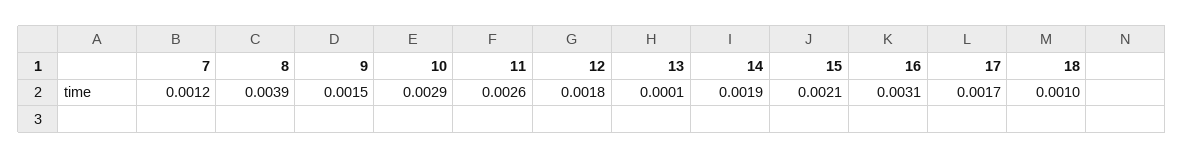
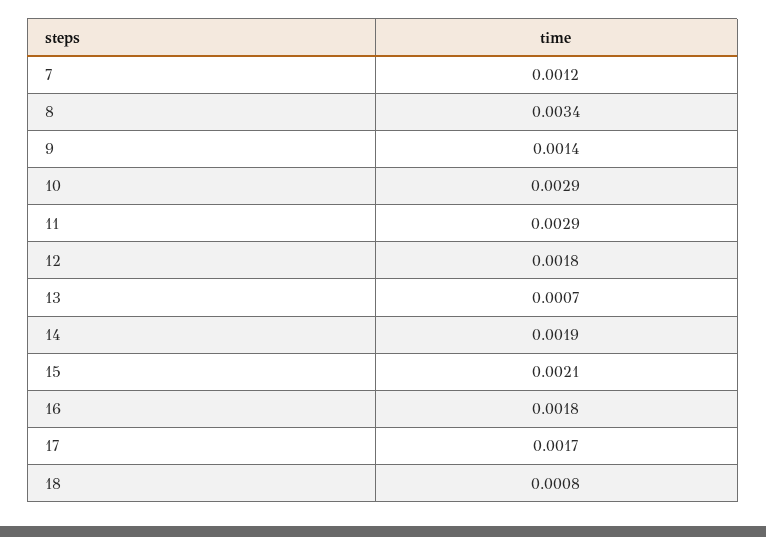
  {
    "7": 0.0012,
-   "8": 0.0039,
+   "8": 0.0034,
-   "9": 0.0015,
+   "9": 0.0014,
    "10": 0.0029,
-   "11": 0.0026,
+   "11": 0.0029,
    "12": 0.0018,
-   "13": 0.0001,
+   "13": 0.0007,
    "14": 0.0019,
    "15": 0.0021,
-   "16": 0.0031,
+   "16": 0.0018,
    "17": 0.0017,
-   "18": 0.001
+   "18": 0.0008
  }

